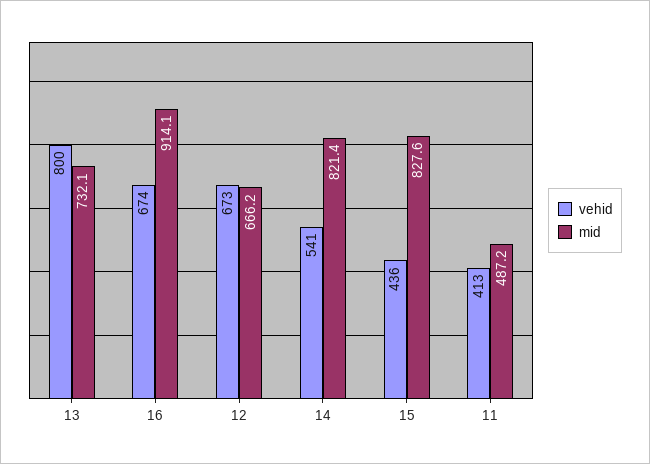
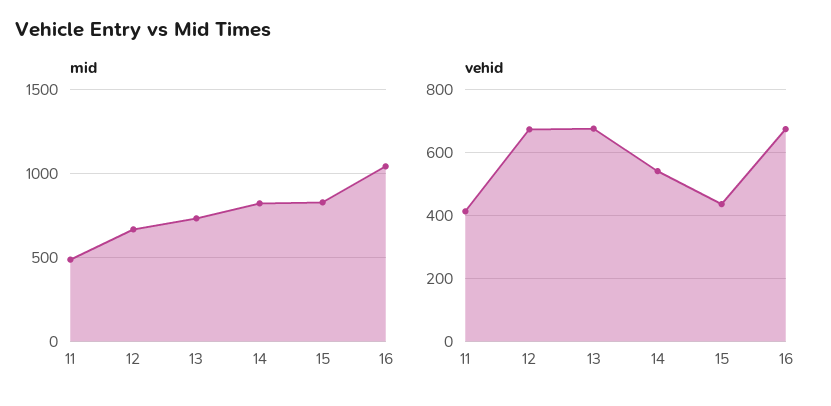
  {
    "vehid": {
-     "13": 800,
+     "13": 680,
      "16": 674,
      "12": 673,
      "14": 541,
      "15": 436,
      "11": 413
    },
    "mid": {
      "13": 732.1,
-     "16": 914.1,
+     "16": 1050,
      "12": 666.2,
      "14": 821.4,
      "15": 827.6,
      "11": 487.2
    }
  }

